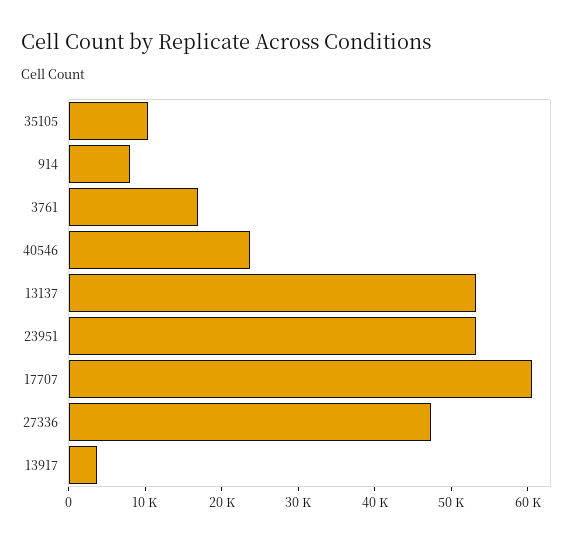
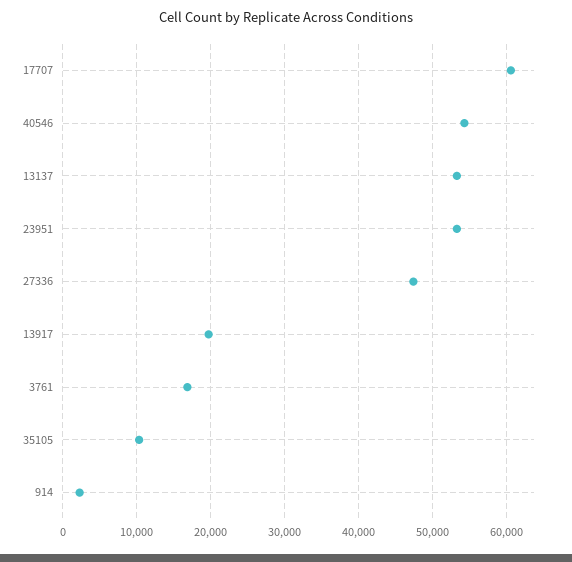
  {
    "35105": 10000,
-   "914": 8000,
+   "914": 2000,
    "3761": 17000,
-   "40546": 24000,
+   "40546": 54000,
    "13137": 53000,
    "23951": 53000,
    "17707": 61000,
    "27336": 47000,
-   "13917": 4000
+   "13917": 20000
  }

